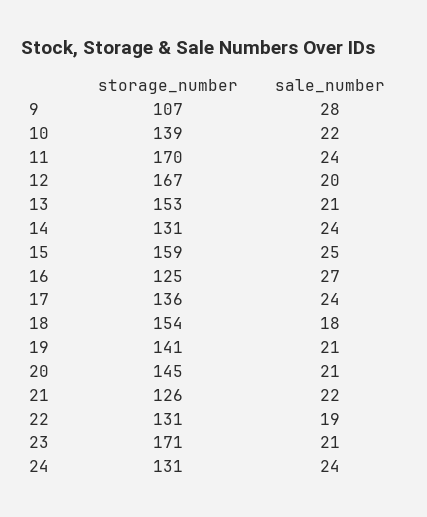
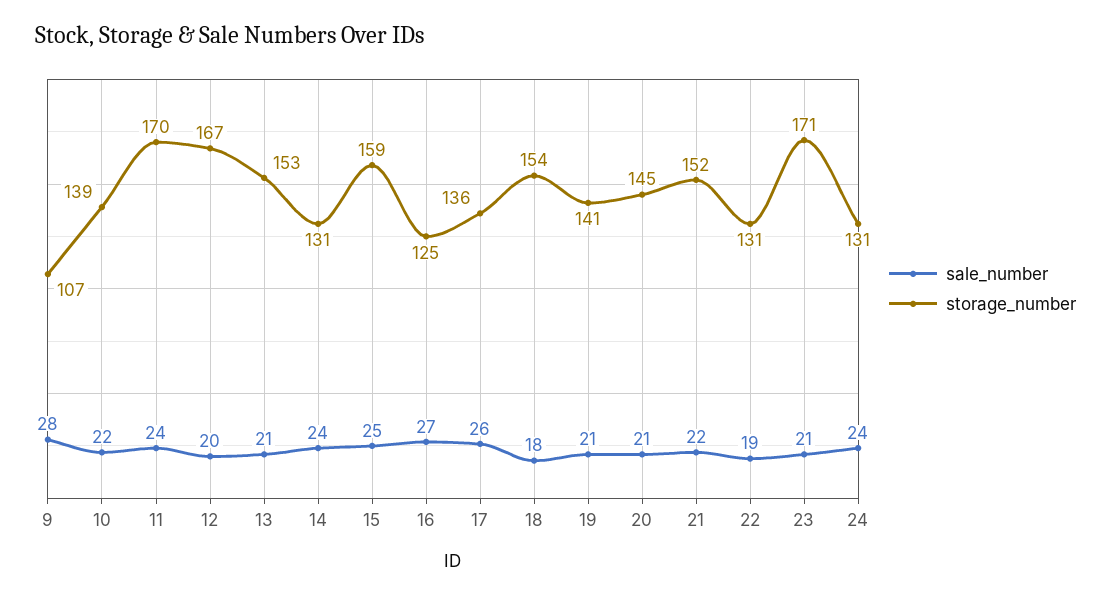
  {
    "storage_number": {
      "9": 107,
      "10": 139,
      "11": 170,
      "12": 167,
      "13": 153,
      "14": 131,
      "15": 159,
      "16": 125,
      "17": 136,
      "18": 154,
      "19": 141,
      "20": 145,
-     "21": 126,
+     "21": 152,
      "22": 131,
      "23": 171,
      "24": 131
    },
    "sale_number": {
      "9": 28,
      "10": 22,
      "11": 24,
      "12": 20,
      "13": 21,
      "14": 24,
      "15": 25,
      "16": 27,
-     "17": 24,
+     "17": 26,
      "18": 18,
      "19": 21,
      "20": 21,
      "21": 22,
      "22": 19,
      "23": 21,
      "24": 24
    }
  }

